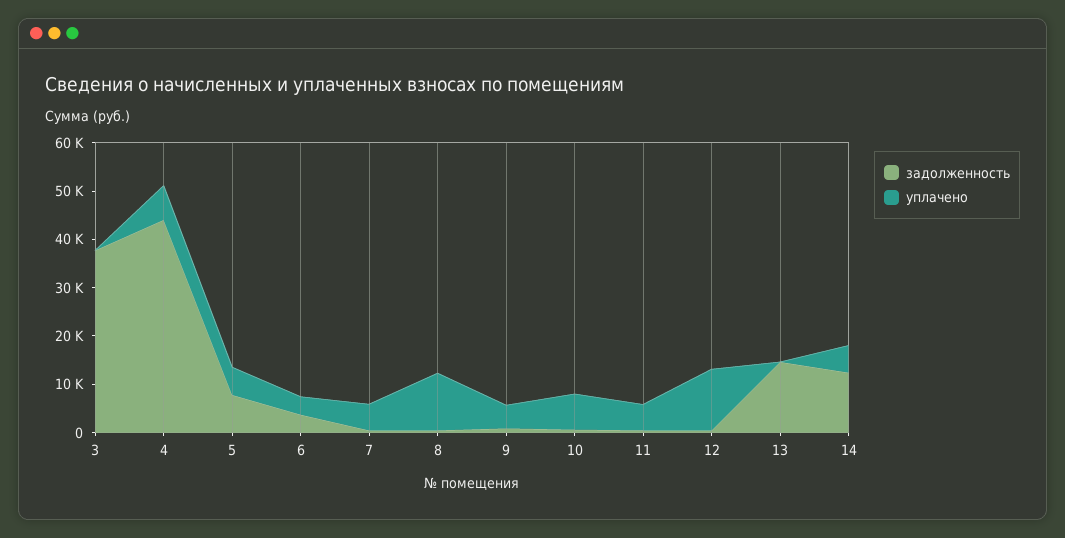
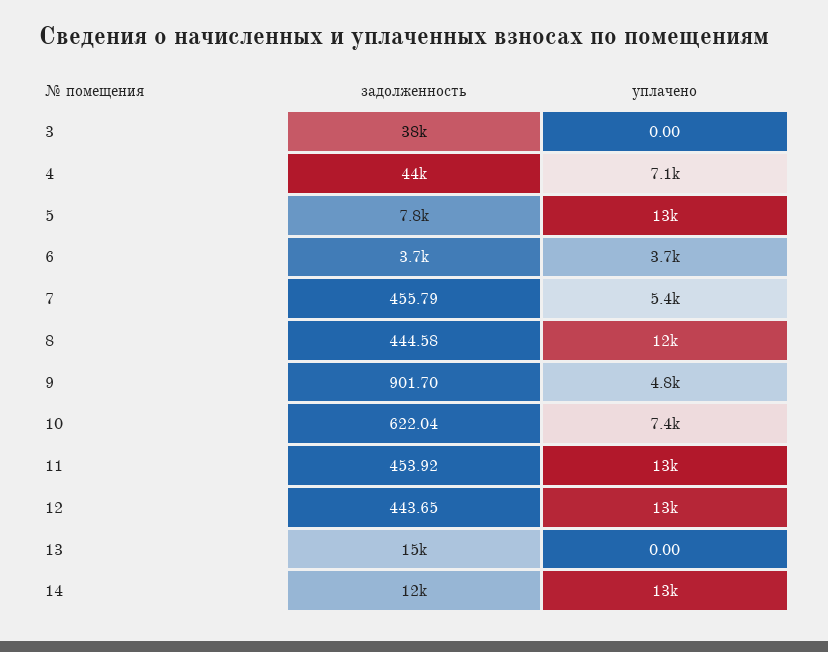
  {
    "задолженность": {
      "3": 38000,
      "4": 44000,
      "5": 7800,
      "6": 3700,
      "7": 455.79,
      "8": 444.58,
      "9": 901.7,
      "10": 622.04,
      "11": 453.92,
      "12": 443.65,
      "13": 15000,
      "14": 12000
    },
    "уплачено": {
      "3": 0,
      "4": 7100,
-     "5": 6000,
+     "5": 13000,
      "6": 3700,
      "7": 5400,
      "8": 12000,
      "9": 4800,
      "10": 7400,
-     "11": 6000,
+     "11": 13000,
      "12": 13000,
      "13": 0,
-     "14": 6000
+     "14": 13000
    }
  }

